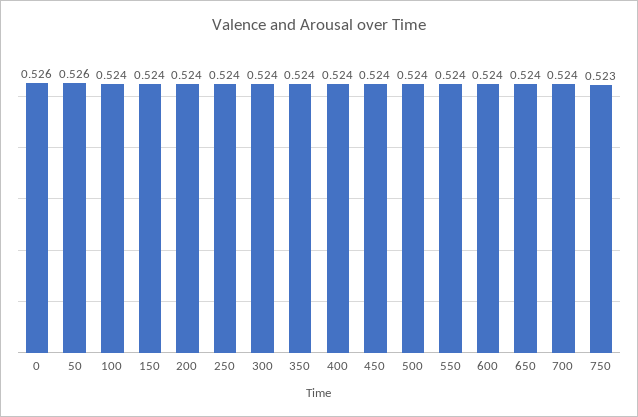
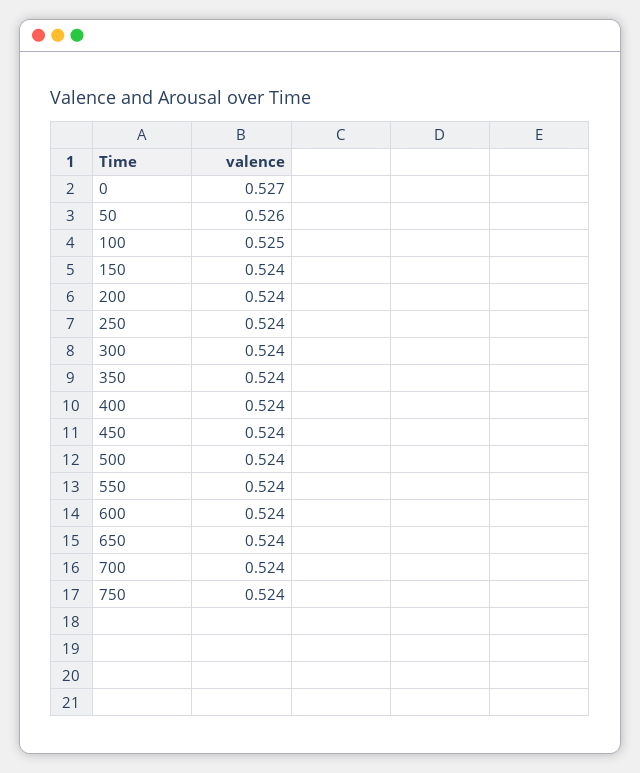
  {
-   "0": 0.526,
+   "0": 0.527,
    "50": 0.526,
-   "100": 0.524,
+   "100": 0.525,
    "150": 0.524,
    "200": 0.524,
    "250": 0.524,
    "300": 0.524,
    "350": 0.524,
    "400": 0.524,
    "450": 0.524,
    "500": 0.524,
    "550": 0.524,
    "600": 0.524,
    "650": 0.524,
    "700": 0.524,
-   "750": 0.523
+   "750": 0.524
  }

